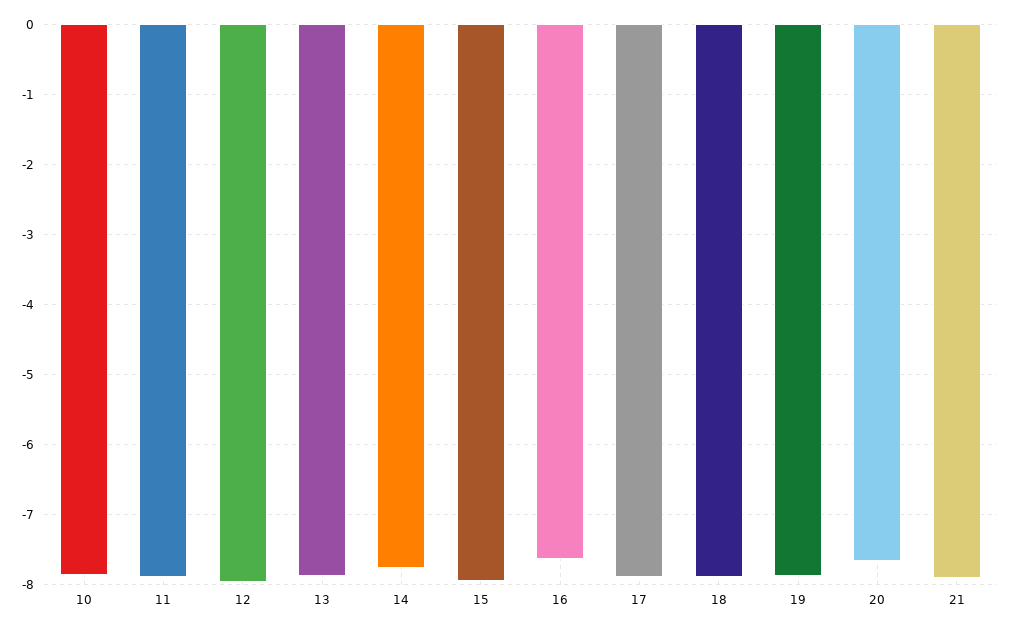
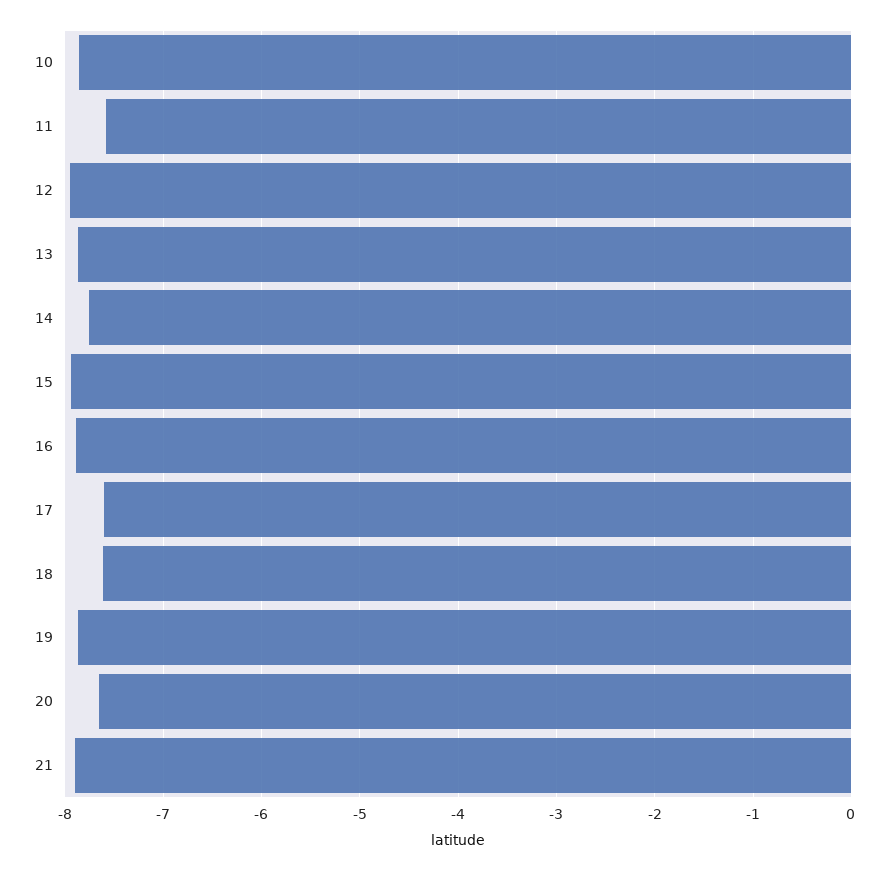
  {
    "10": -7.9,
-   "11": -7.9,
+   "11": -7.6,
    "12": -8,
    "13": -7.9,
    "14": -7.8,
    "15": -7.9,
-   "16": -7.6,
+   "16": -7.9,
-   "17": -7.9,
+   "17": -7.6,
-   "18": -7.9,
+   "18": -7.6,
    "19": -7.9,
    "20": -7.7,
    "21": -7.9
  }

